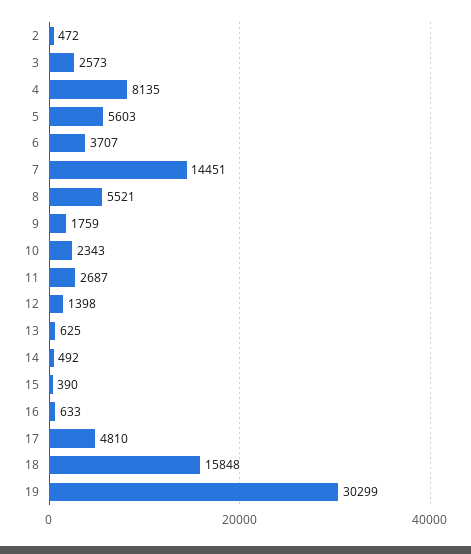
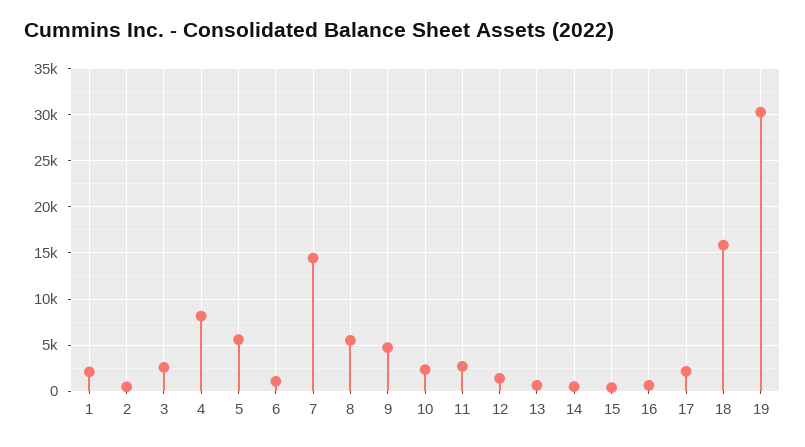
  {
    "2": 472,
    "3": 2573,
    "4": 8135,
    "5": 5603,
-   "6": 3707,
+   "6": 1000,
    "7": 14451,
    "8": 5521,
-   "9": 1759,
+   "9": 5000,
    "10": 2343,
    "11": 2687,
    "12": 1398,
    "13": 625,
    "14": 492,
    "15": 390,
    "16": 633,
-   "17": 4810,
+   "17": 2000,
    "18": 15848,
-   "19": 30299
+   "19": 30299,
+   "1": 2000
  }

